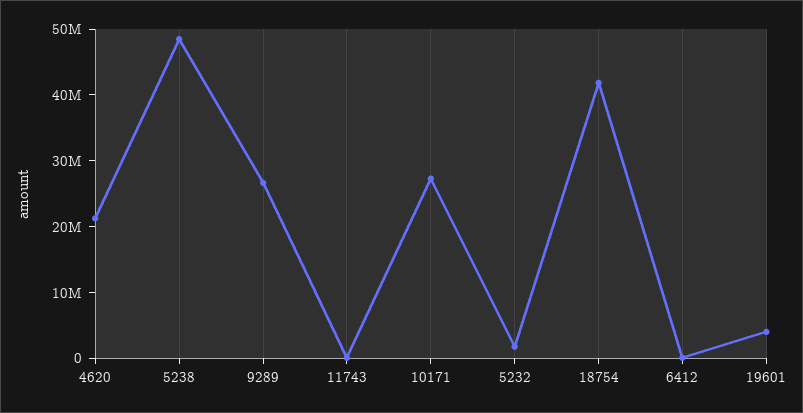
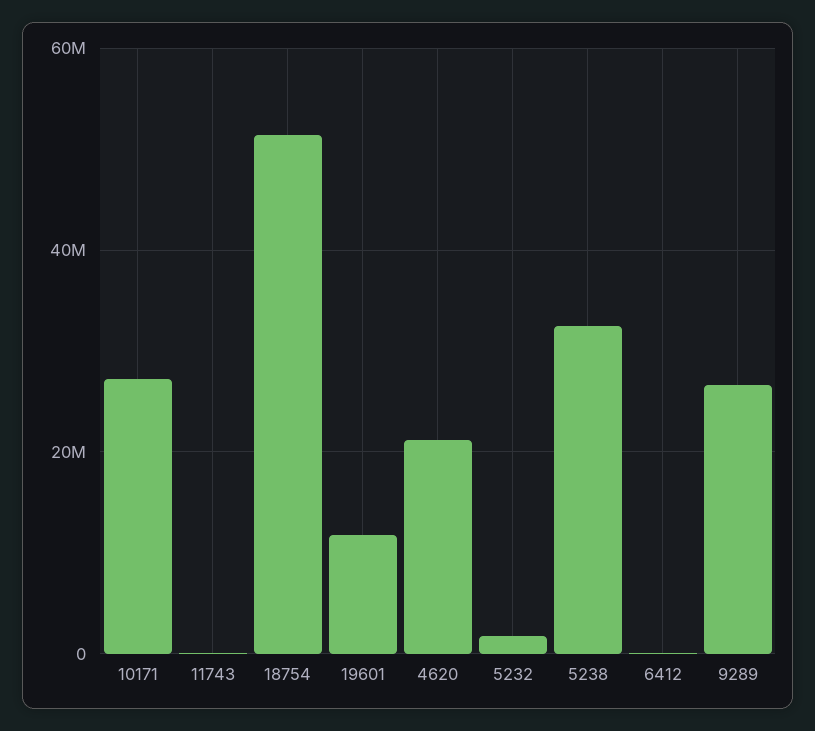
  {
    "4620": 22000000,
-   "5238": 48000000,
+   "5238": 32000000,
    "9289": 26000000,
    "11743": 0,
    "10171": 28000000,
    "5232": 2000000,
-   "18754": 42000000,
+   "18754": 52000000,
    "6412": 0,
-   "19601": 4000000
+   "19601": 12000000
  }

